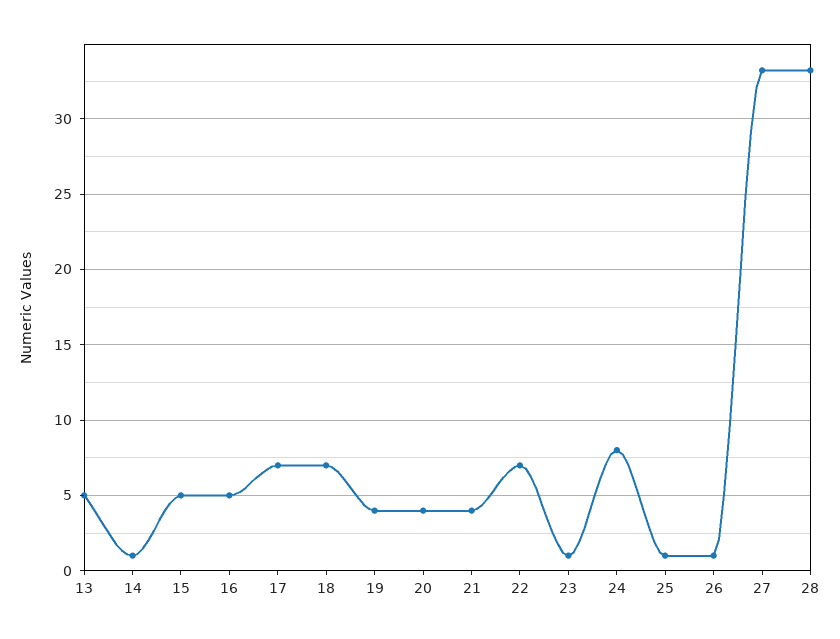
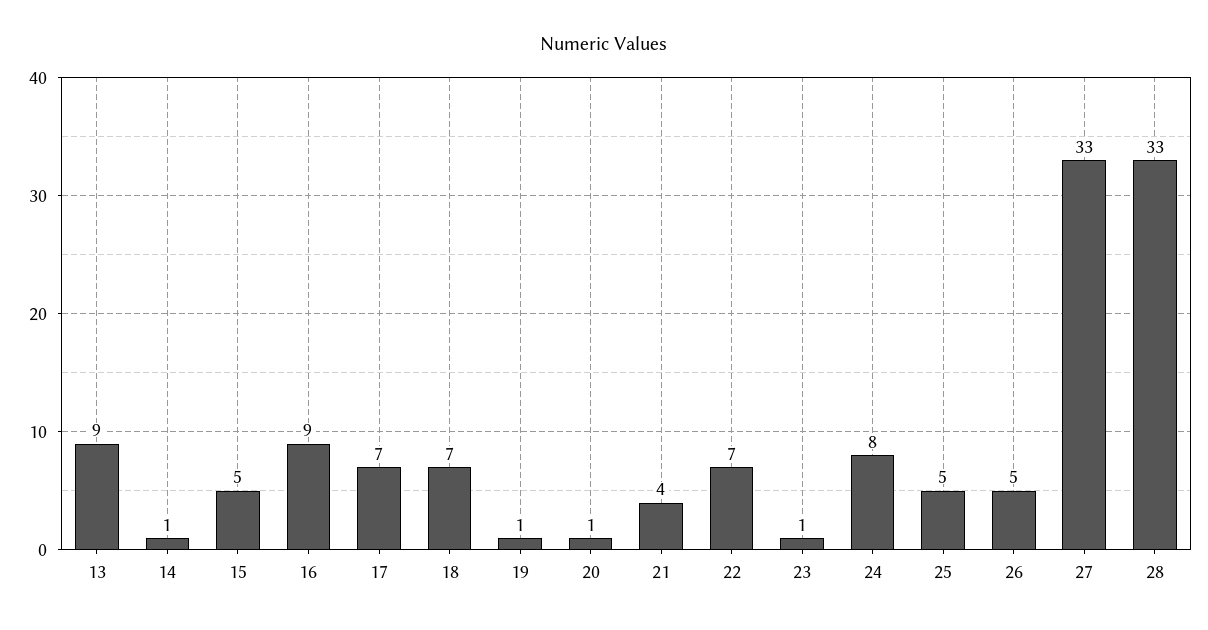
  {
-   "13": 5,
+   "13": 9,
    "14": 1,
    "15": 5,
-   "16": 5,
+   "16": 9,
    "17": 7,
    "18": 7,
-   "19": 4,
+   "19": 1,
-   "20": 4,
+   "20": 1,
    "21": 4,
    "22": 7,
    "23": 1,
    "24": 8,
-   "25": 1,
+   "25": 5,
-   "26": 1,
+   "26": 5,
    "27": 33,
    "28": 33
  }

